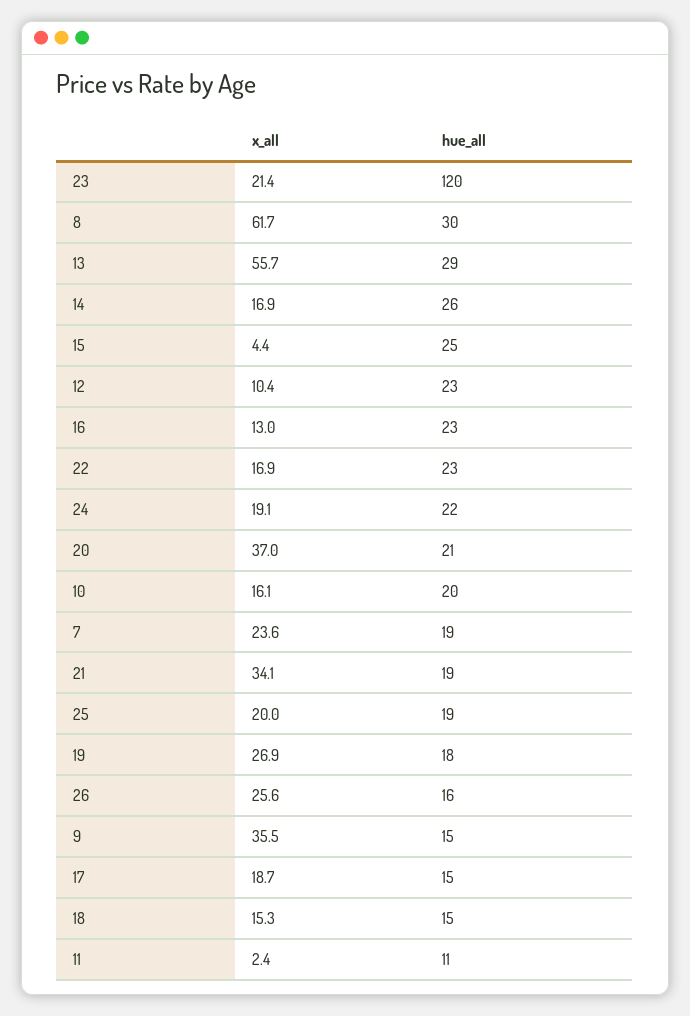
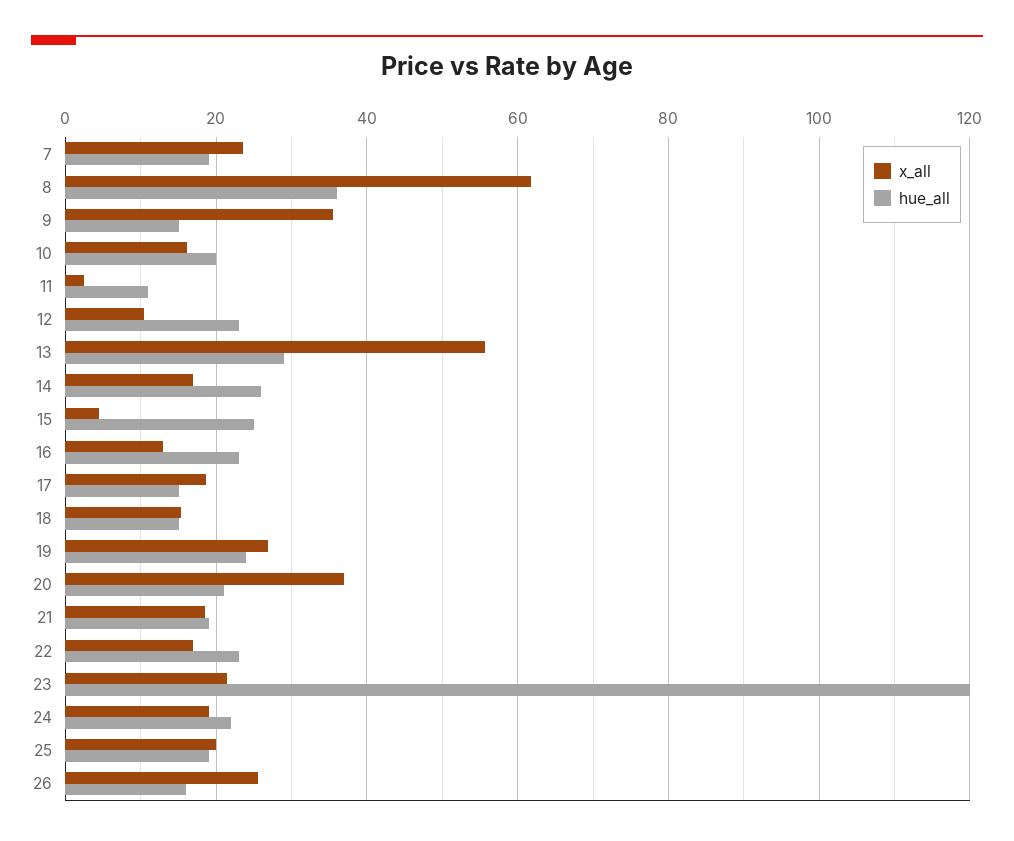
  {
    "x_all": {
      "23": 21.4,
      "8": 61.7,
      "13": 55.7,
      "14": 16.9,
      "15": 4.4,
      "12": 10.4,
      "16": 13,
      "22": 16.9,
      "24": 19.1,
      "20": 37,
      "10": 16.1,
      "7": 23.6,
-     "21": 34.1,
+     "21": 18,
      "25": 20,
      "19": 26.9,
      "26": 25.6,
      "9": 35.5,
      "17": 18.7,
      "18": 15.3,
      "11": 2.4
    },
    "hue_all": {
      "23": 120,
-     "8": 30,
+     "8": 36,
      "13": 29,
      "14": 26,
      "15": 25,
      "12": 23,
      "16": 23,
      "22": 23,
      "24": 22,
      "20": 21,
      "10": 20,
      "7": 19,
      "21": 19,
      "25": 19,
-     "19": 18,
+     "19": 24,
      "26": 16,
      "9": 15,
      "17": 15,
      "18": 15,
      "11": 11
    }
  }

